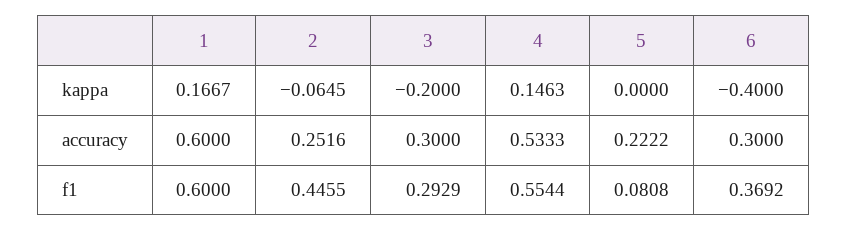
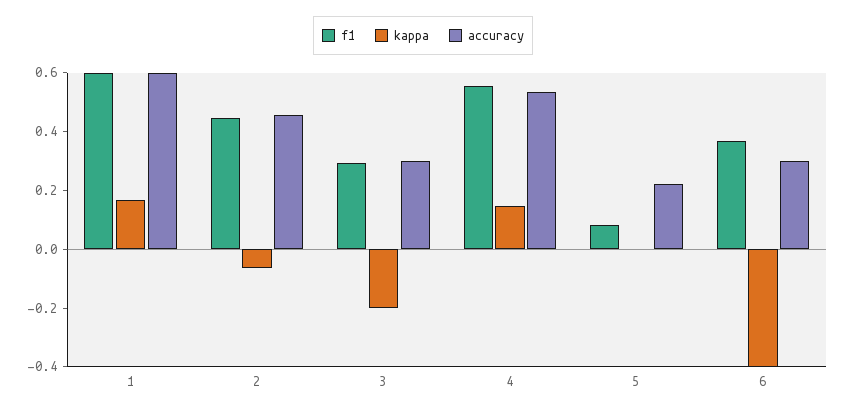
  {
    "kappa": {
      "1": 0.1667,
      "2": -0.0645,
      "3": -0.2,
      "4": 0.1463,
      "5": 0,
      "6": -0.4
    },
    "accuracy": {
      "1": 0.6,
-     "2": 0.2516,
+     "2": 0.45,
      "3": 0.3,
      "4": 0.5333,
      "5": 0.2222,
      "6": 0.3
    },
    "f1": {
      "1": 0.6,
      "2": 0.4455,
      "3": 0.2929,
      "4": 0.5544,
      "5": 0.0808,
      "6": 0.3692
    }
  }

